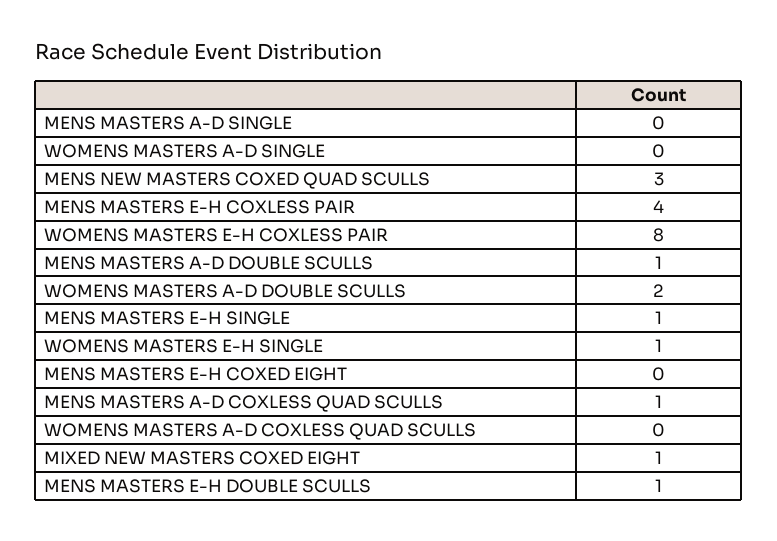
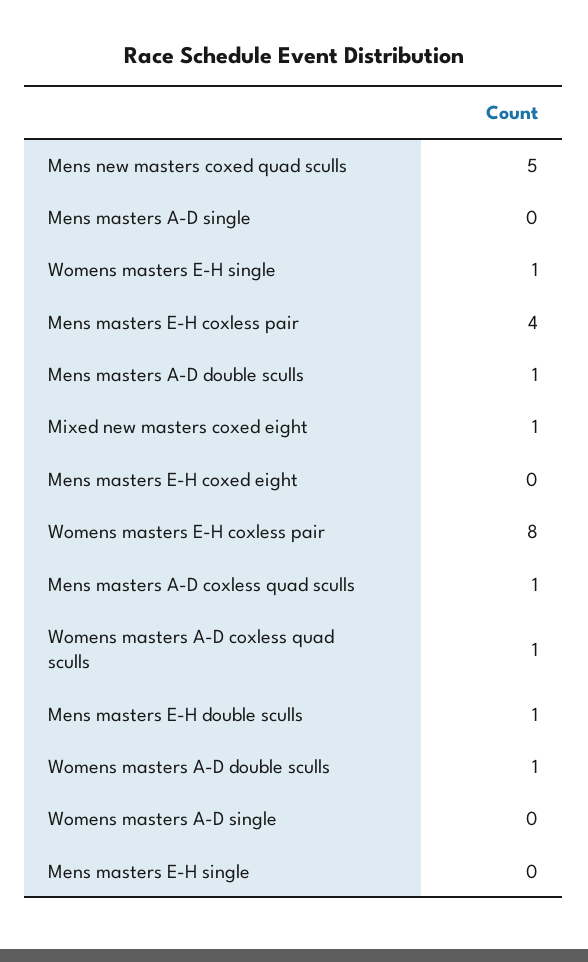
  {
    "MENS MASTERS A-D SINGLE": 0,
    "WOMENS MASTERS A-D SINGLE": 0,
-   "MENS NEW MASTERS COXED QUAD SCULLS": 3,
+   "MENS NEW MASTERS COXED QUAD SCULLS": 5,
    "MENS MASTERS E-H COXLESS PAIR": 4,
    "WOMENS MASTERS E-H COXLESS PAIR": 8,
    "MENS MASTERS A-D DOUBLE SCULLS": 1,
-   "WOMENS MASTERS A-D DOUBLE SCULLS": 2,
+   "WOMENS MASTERS A-D DOUBLE SCULLS": 1,
-   "MENS MASTERS E-H SINGLE": 1,
+   "MENS MASTERS E-H SINGLE": 0,
    "WOMENS MASTERS E-H SINGLE": 1,
    "MENS MASTERS E-H COXED EIGHT": 0,
    "MENS MASTERS A-D COXLESS QUAD SCULLS": 1,
-   "WOMENS MASTERS A-D COXLESS QUAD SCULLS": 0,
+   "WOMENS MASTERS A-D COXLESS QUAD SCULLS": 1,
    "MIXED NEW MASTERS COXED EIGHT": 1,
    "MENS MASTERS E-H DOUBLE SCULLS": 1
  }

